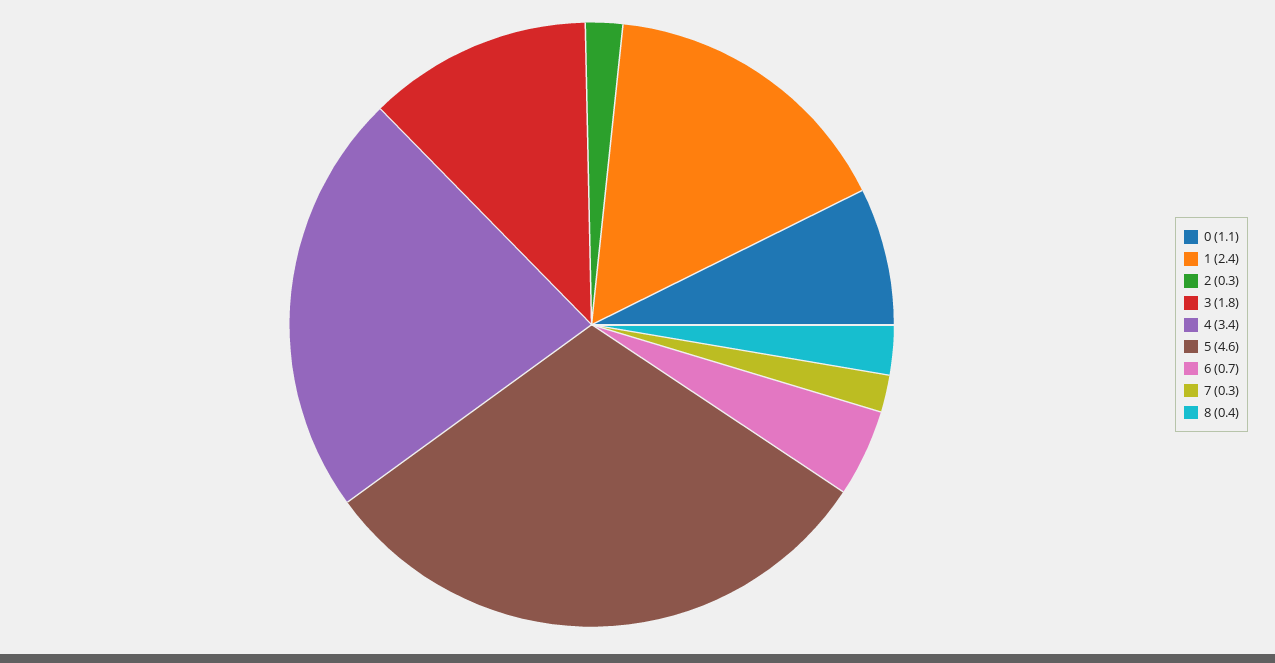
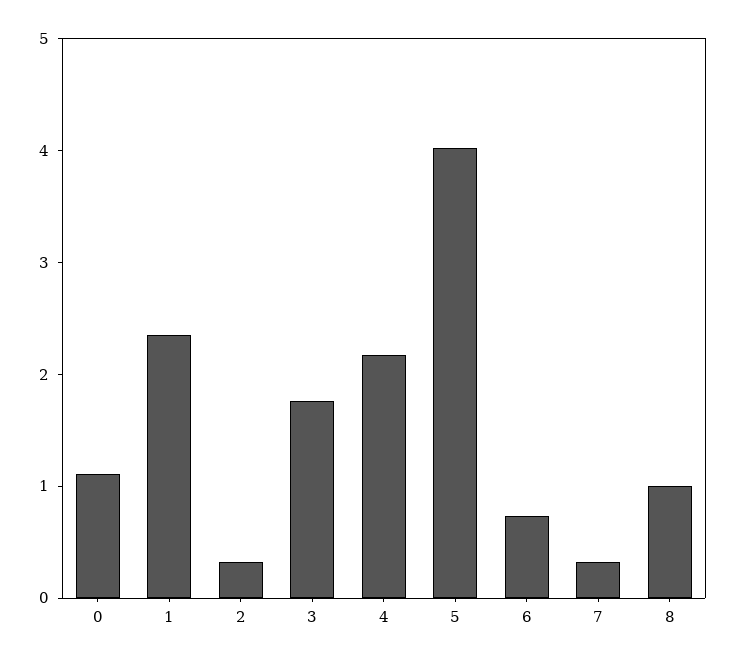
  {
    "0": 1.1,
    "1": 2.4,
    "2": 0.3,
    "3": 1.8,
-   "4": 3.4,
+   "4": 2.2,
-   "5": 4.6,
+   "5": 4,
    "6": 0.7,
    "7": 0.3,
-   "8": 0.4
+   "8": 1
  }

